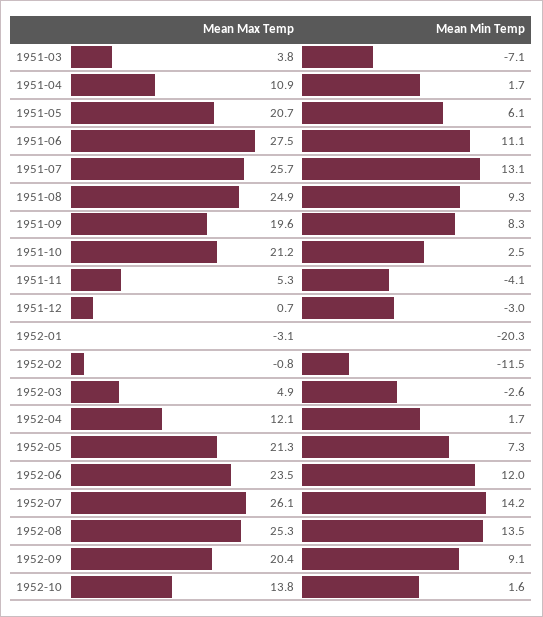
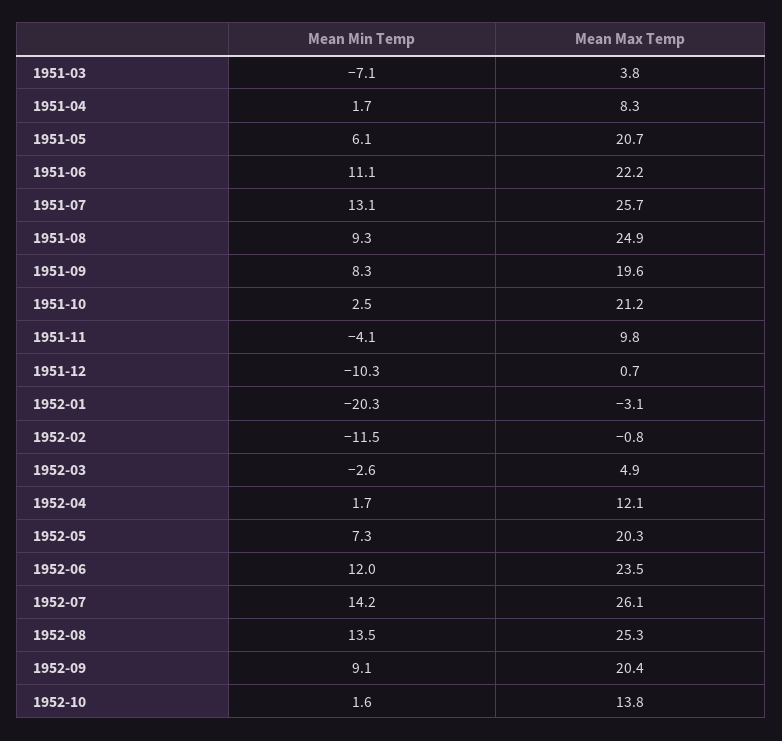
  {
    "Mean Max Temp": {
      "1951-03": 3.8,
-     "1951-04": 10.9,
+     "1951-04": 8.3,
      "1951-05": 20.7,
-     "1951-06": 27.5,
+     "1951-06": 22.2,
      "1951-07": 25.7,
      "1951-08": 24.9,
      "1951-09": 19.6,
      "1951-10": 21.2,
-     "1951-11": 5.3,
+     "1951-11": 9.8,
      "1951-12": 0.7,
      "1952-01": -3.1,
      "1952-02": -0.8,
      "1952-03": 4.9,
      "1952-04": 12.1,
-     "1952-05": 21.3,
+     "1952-05": 20.3,
      "1952-06": 23.5,
      "1952-07": 26.1,
      "1952-08": 25.3,
      "1952-09": 20.4,
      "1952-10": 13.8
    },
    "Mean Min Temp": {
      "1951-03": -7.1,
      "1951-04": 1.7,
      "1951-05": 6.1,
      "1951-06": 11.1,
      "1951-07": 13.1,
      "1951-08": 9.3,
      "1951-09": 8.3,
      "1951-10": 2.5,
      "1951-11": -4.1,
-     "1951-12": -3,
+     "1951-12": -10.3,
      "1952-01": -20.3,
      "1952-02": -11.5,
      "1952-03": -2.6,
      "1952-04": 1.7,
      "1952-05": 7.3,
      "1952-06": 12,
      "1952-07": 14.2,
      "1952-08": 13.5,
      "1952-09": 9.1,
      "1952-10": 1.6
    }
  }

